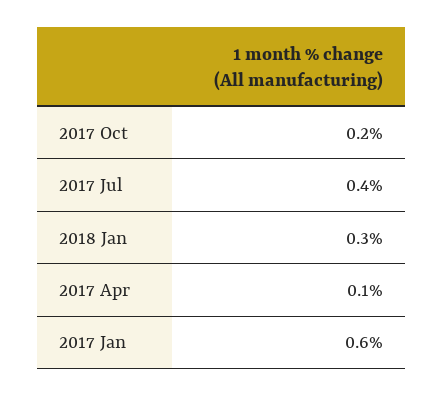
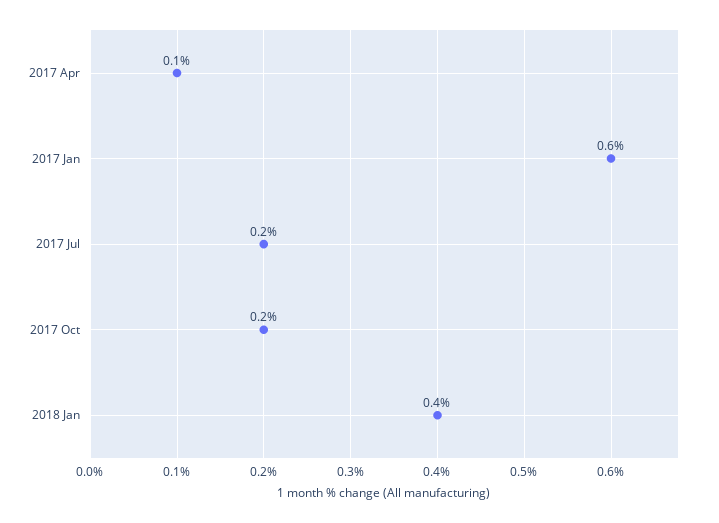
  {
    "2017 Oct": 0.2,
-   "2017 Jul": 0.4,
+   "2017 Jul": 0.2,
-   "2018 Jan": 0.3,
+   "2018 Jan": 0.4,
    "2017 Apr": 0.1,
    "2017 Jan": 0.6
  }

